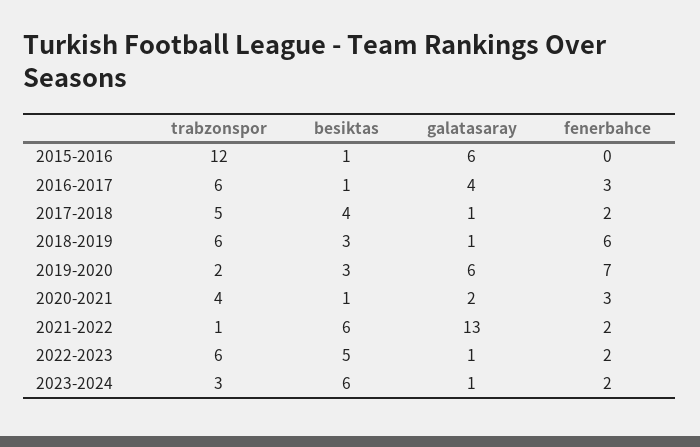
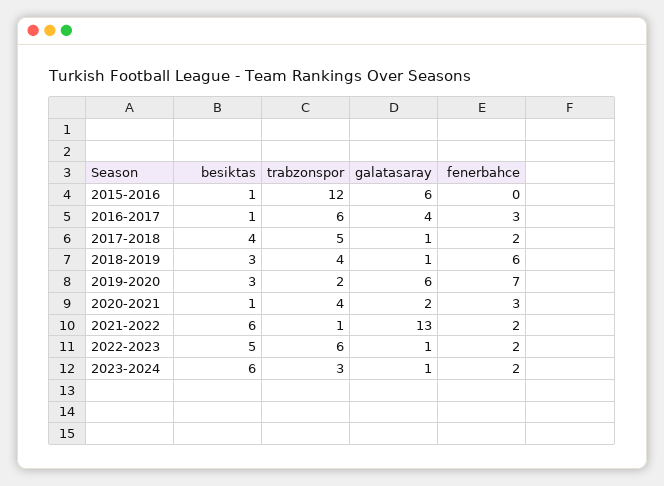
  {
    "trabzonspor": {
      "2015-2016": 12,
      "2016-2017": 6,
      "2017-2018": 5,
-     "2018-2019": 6,
+     "2018-2019": 4,
      "2019-2020": 2,
      "2020-2021": 4,
      "2021-2022": 1,
      "2022-2023": 6,
      "2023-2024": 3
    },
    "besiktas": {
      "2015-2016": 1,
      "2016-2017": 1,
      "2017-2018": 4,
      "2018-2019": 3,
      "2019-2020": 3,
      "2020-2021": 1,
      "2021-2022": 6,
      "2022-2023": 5,
      "2023-2024": 6
    },
    "galatasaray": {
      "2015-2016": 6,
      "2016-2017": 4,
      "2017-2018": 1,
      "2018-2019": 1,
      "2019-2020": 6,
      "2020-2021": 2,
      "2021-2022": 13,
      "2022-2023": 1,
      "2023-2024": 1
    },
    "fenerbahce": {
      "2015-2016": 0,
      "2016-2017": 3,
      "2017-2018": 2,
      "2018-2019": 6,
      "2019-2020": 7,
      "2020-2021": 3,
      "2021-2022": 2,
      "2022-2023": 2,
      "2023-2024": 2
    }
  }

